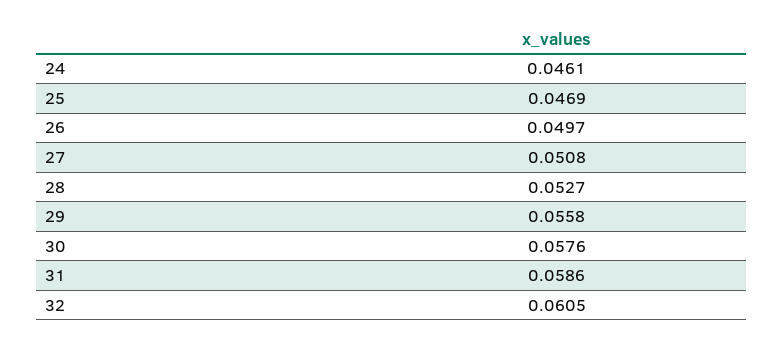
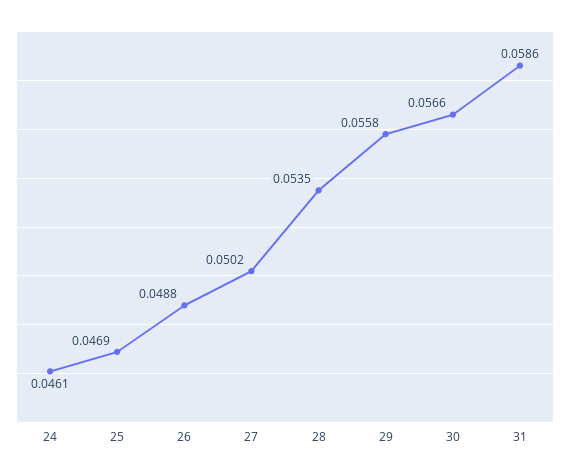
  {
    "24": 0.0461,
    "25": 0.0469,
-   "26": 0.0497,
+   "26": 0.0488,
-   "27": 0.0508,
+   "27": 0.0502,
-   "28": 0.0527,
+   "28": 0.0535,
    "29": 0.0558,
-   "30": 0.0576,
+   "30": 0.0566,
-   "31": 0.0586,
+   "31": 0.0586
-   "32": 0.0605
  }

